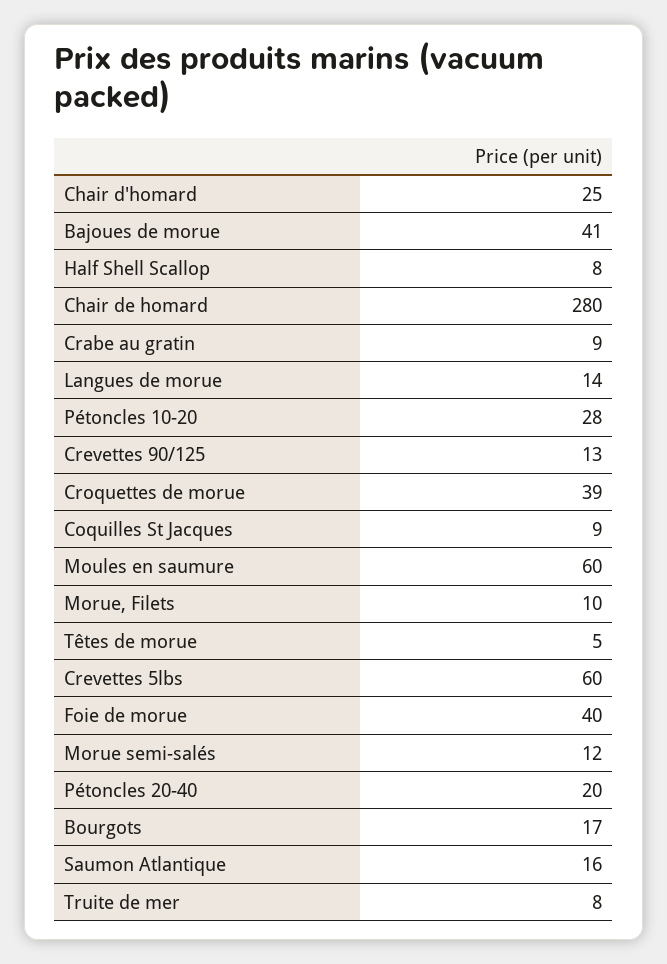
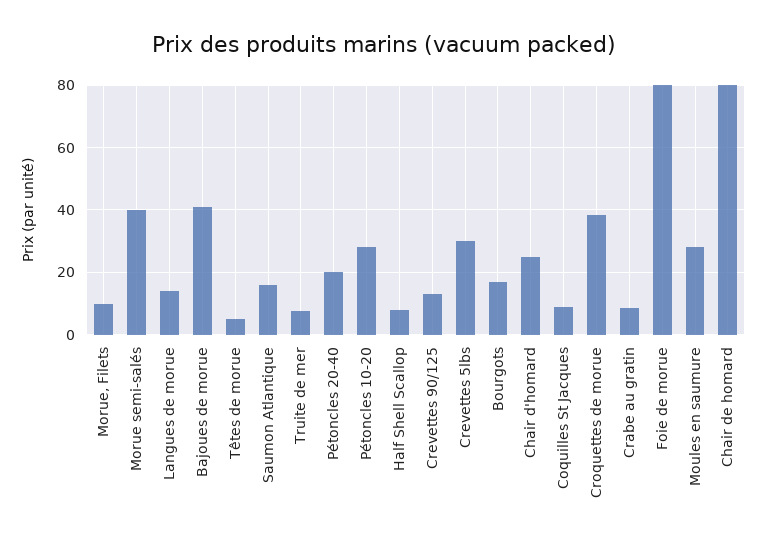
  {
    "Chair d'homard": 25,
    "Bajoues de morue": 41,
    "Half Shell Scallop": 8,
-   "Chair de homard": 280,
+   "Chair de homard": 80,
    "Crabe au gratin": 9,
    "Langues de morue": 14,
    "Pétoncles 10-20": 28,
    "Crevettes 90/125": 13,
    "Croquettes de morue": 39,
    "Coquilles St Jacques": 9,
-   "Moules en saumure": 60,
+   "Moules en saumure": 28,
    "Morue, Filets": 10,
    "Têtes de morue": 5,
-   "Crevettes 5lbs": 60,
+   "Crevettes 5lbs": 30,
-   "Foie de morue": 40,
+   "Foie de morue": 80,
-   "Morue semi-salés": 12,
+   "Morue semi-salés": 40,
    "Pétoncles 20-40": 20,
    "Bourgots": 17,
    "Saumon Atlantique": 16,
    "Truite de mer": 8
  }

